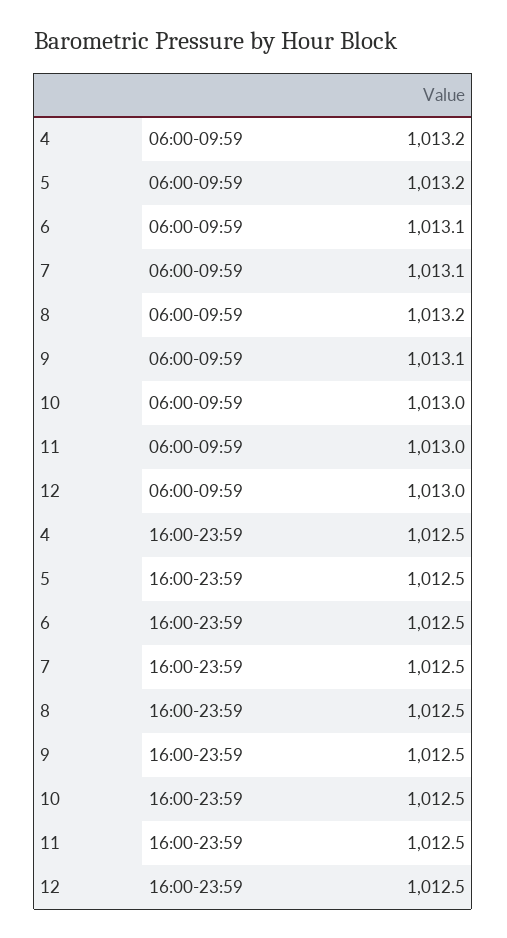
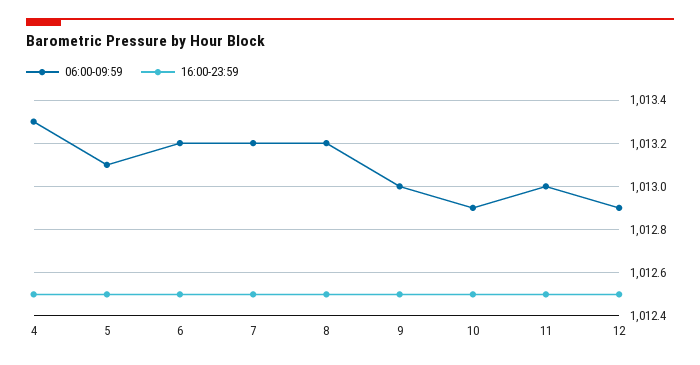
  {
    "06:00-09:59": {
-     "4": 1013.2,
+     "4": 1013.3,
-     "5": 1013.2,
+     "5": 1013.1,
-     "6": 1013.1,
+     "6": 1013.2,
-     "7": 1013.1,
+     "7": 1013.2,
      "8": 1013.2,
-     "9": 1013.1,
+     "9": 1013,
-     "10": 1013,
+     "10": 1012.9,
      "11": 1013,
-     "12": 1013
+     "12": 1012.9
    },
    "16:00-23:59": {
      "4": 1012.5,
      "5": 1012.5,
      "6": 1012.5,
      "7": 1012.5,
      "8": 1012.5,
      "9": 1012.5,
      "10": 1012.5,
      "11": 1012.5,
      "12": 1012.5
    }
  }

